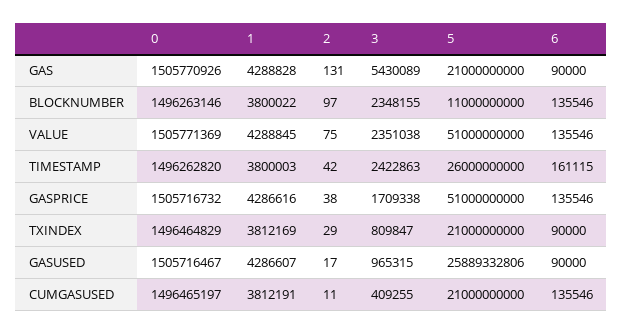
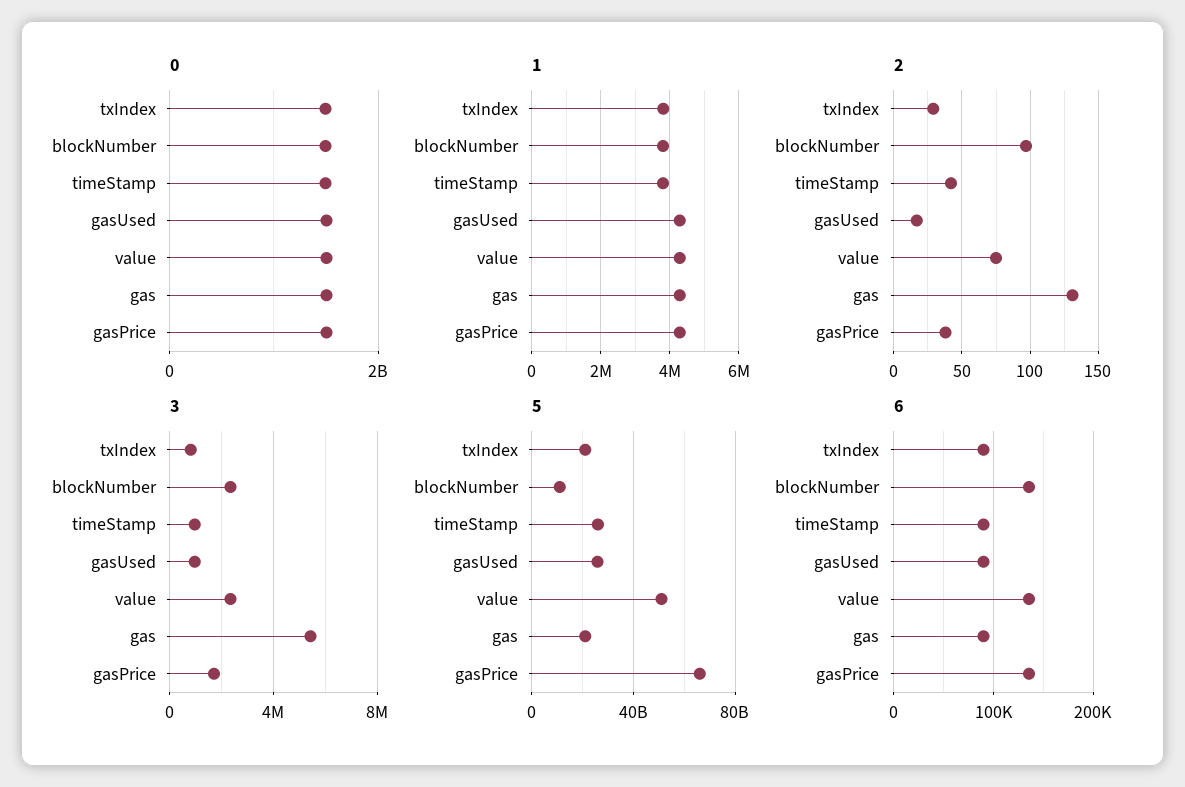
  {
    "0": {
      "GAS": 1505770926,
      "BLOCKNUMBER": 1496263146,
      "VALUE": 1505771369,
      "TIMESTAMP": 1496262820,
      "GASPRICE": 1505716732,
      "TXINDEX": 1496464829,
-     "GASUSED": 1505716467,
+     "GASUSED": 1505716467
-     "CUMGASUSED": 1496465197
    },
    "1": {
      "GAS": 4288828,
      "BLOCKNUMBER": 3800022,
      "VALUE": 4288845,
      "TIMESTAMP": 3800003,
      "GASPRICE": 4286616,
      "TXINDEX": 3812169,
-     "GASUSED": 4286607,
+     "GASUSED": 4286607
-     "CUMGASUSED": 3812191
    },
    "2": {
      "GAS": 131,
      "BLOCKNUMBER": 97,
      "VALUE": 75,
      "TIMESTAMP": 42,
      "GASPRICE": 38,
      "TXINDEX": 29,
-     "GASUSED": 17,
+     "GASUSED": 17
-     "CUMGASUSED": 11
    },
    "3": {
      "GAS": 5430089,
      "BLOCKNUMBER": 2348155,
      "VALUE": 2351038,
-     "TIMESTAMP": 2422863,
+     "TIMESTAMP": 1000000,
      "GASPRICE": 1709338,
      "TXINDEX": 809847,
-     "GASUSED": 965315,
+     "GASUSED": 965315
-     "CUMGASUSED": 409255
    },
    "5": {
      "GAS": 21000000000,
      "BLOCKNUMBER": 11000000000,
      "VALUE": 51000000000,
      "TIMESTAMP": 26000000000,
-     "GASPRICE": 51000000000,
+     "GASPRICE": 65000000000,
      "TXINDEX": 21000000000,
-     "GASUSED": 25889332806,
+     "GASUSED": 25889332806
-     "CUMGASUSED": 21000000000
    },
    "6": {
      "GAS": 90000,
      "BLOCKNUMBER": 135546,
      "VALUE": 135546,
-     "TIMESTAMP": 161115,
+     "TIMESTAMP": 90000,
      "GASPRICE": 135546,
      "TXINDEX": 90000,
-     "GASUSED": 90000,
+     "GASUSED": 90000
-     "CUMGASUSED": 135546
    }
  }

